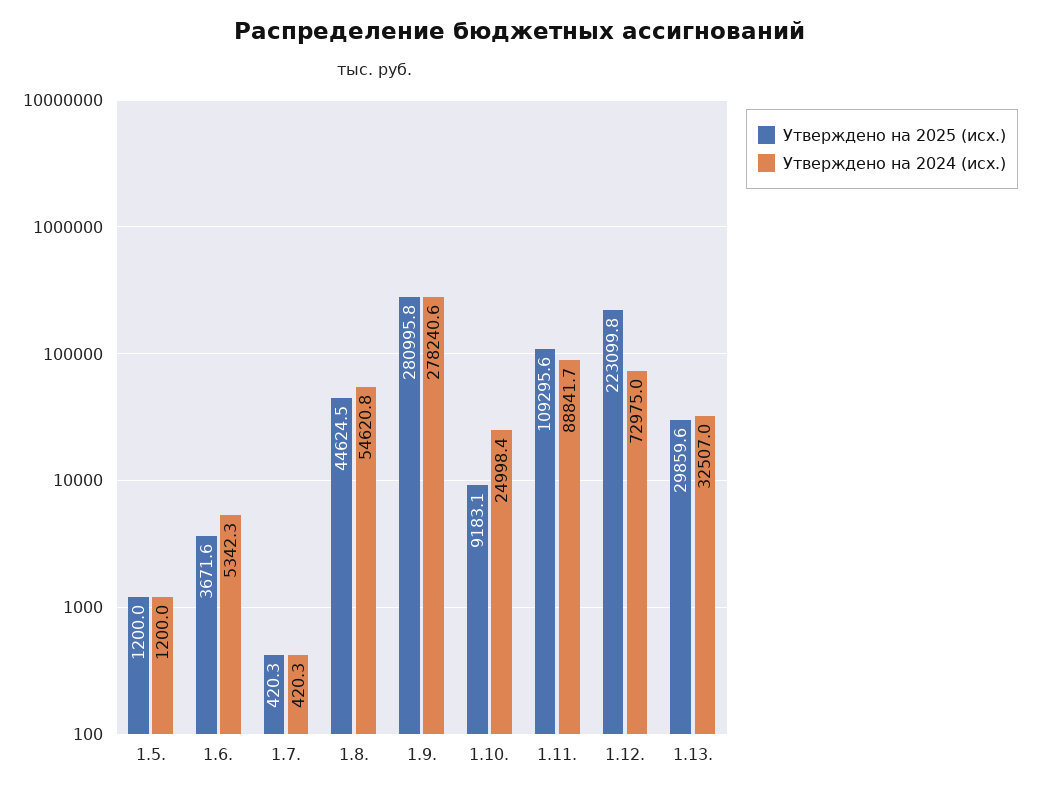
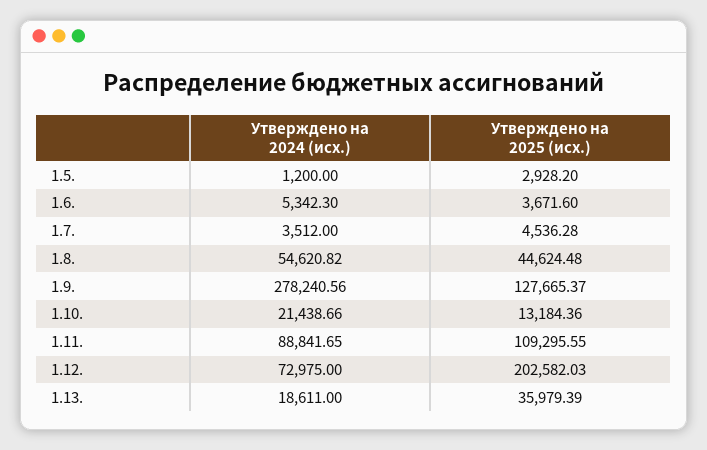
  {
    "Утверждено на 2025 (исх.)": {
-     "1.5.": 1200,
+     "1.5.": 2928.2,
      "1.6.": 3671.6,
-     "1.7.": 420.3,
+     "1.7.": 4536.28,
      "1.8.": 44624.48,
-     "1.9.": 280995.8,
+     "1.9.": 127665.37,
-     "1.10.": 9183.1,
+     "1.10.": 13184.36,
      "1.11.": 109295.55,
-     "1.12.": 223099.8,
+     "1.12.": 202582.03,
-     "1.13.": 29859.6
+     "1.13.": 35979.39
    },
    "Утверждено на 2024 (исх.)": {
      "1.5.": 1200,
      "1.6.": 5342.3,
-     "1.7.": 420.3,
+     "1.7.": 3512,
      "1.8.": 54620.82,
      "1.9.": 278240.56,
-     "1.10.": 24998.4,
+     "1.10.": 21438.66,
      "1.11.": 88841.65,
      "1.12.": 72975,
-     "1.13.": 32507
+     "1.13.": 18611
    }
  }

